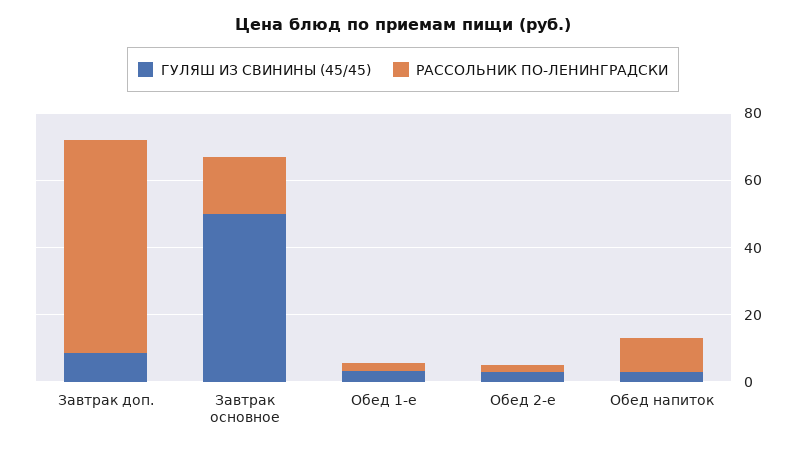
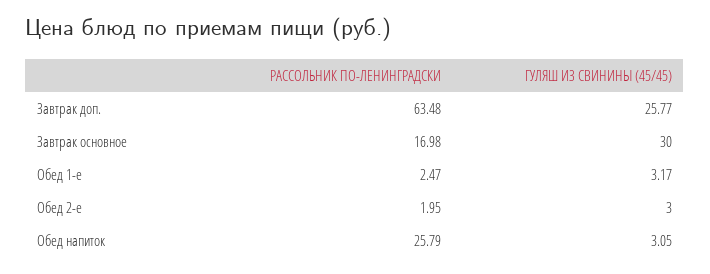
  {
    "ГУЛЯШ ИЗ СВИНИНЫ (45/45)": {
-     "Завтрак доп.": 10,
+     "Завтрак доп.": 25.77,
-     "Завтрак основное": 50,
+     "Завтрак основное": 30,
      "Обед 1-е": 3.17,
      "Обед 2-е": 3,
      "Обед напиток": 3.05
    },
    "РАССОЛЬНИК ПО-ЛЕНИНГРАДСКИ": {
      "Завтрак доп.": 63.48,
      "Завтрак основное": 16.98,
      "Обед 1-е": 2.47,
      "Обед 2-е": 1.95,
-     "Обед напиток": 10
+     "Обед напиток": 25.79
    }
  }

